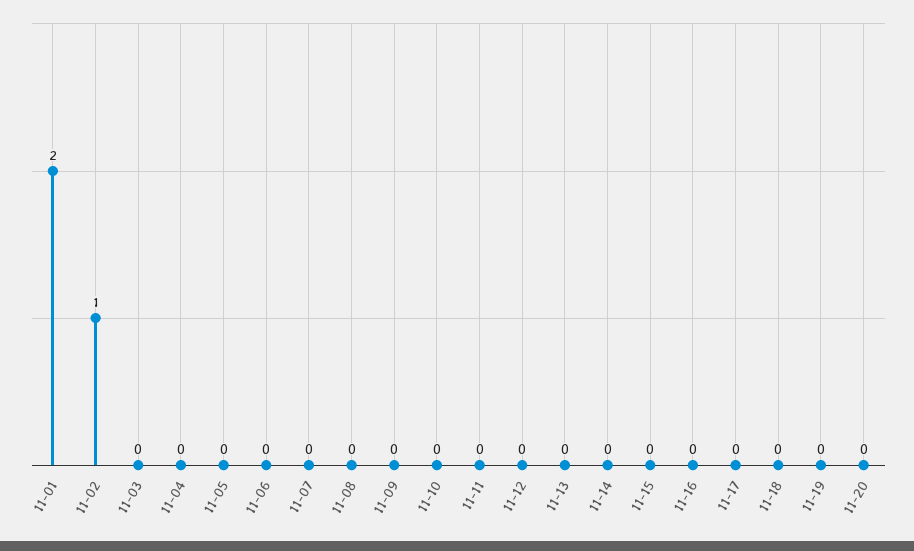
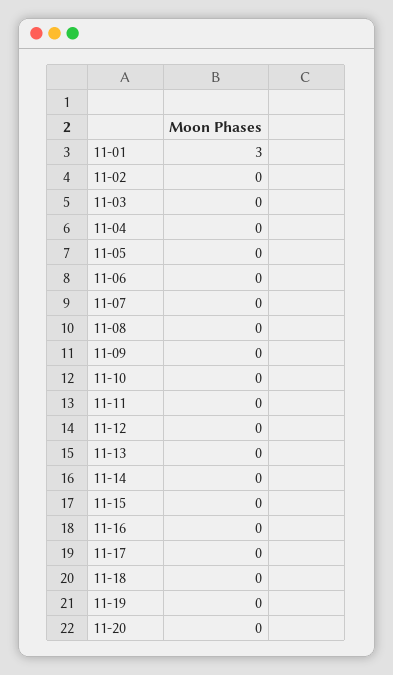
  {
-   "11-01": 2,
+   "11-01": 3,
-   "11-02": 1,
+   "11-02": 0,
    "11-03": 0,
    "11-04": 0,
    "11-05": 0,
    "11-06": 0,
    "11-07": 0,
    "11-08": 0,
    "11-09": 0,
    "11-10": 0,
    "11-11": 0,
    "11-12": 0,
    "11-13": 0,
    "11-14": 0,
    "11-15": 0,
    "11-16": 0,
    "11-17": 0,
    "11-18": 0,
    "11-19": 0,
    "11-20": 0
  }

